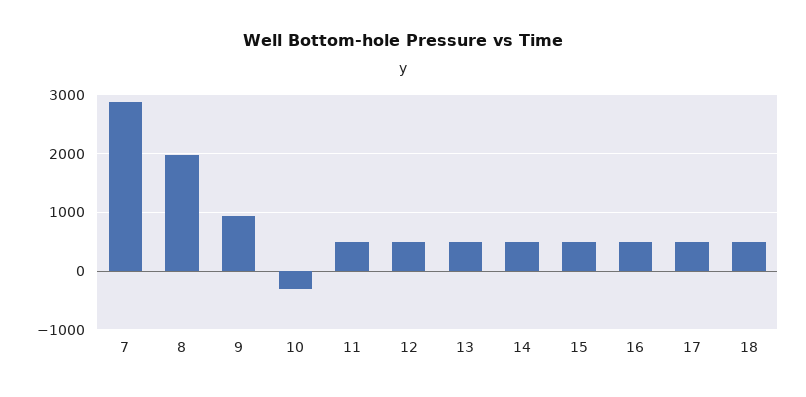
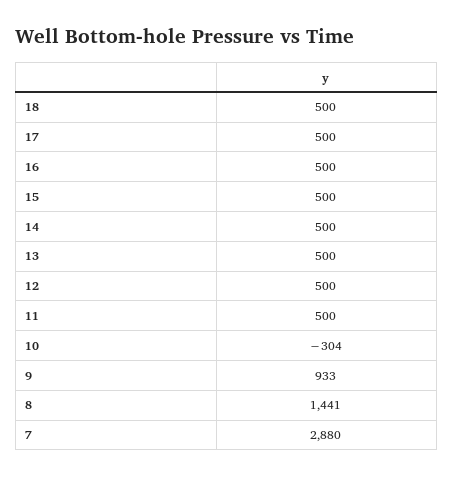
  {
    "7": 2880,
-   "8": 2000,
+   "8": 1441,
    "9": 933,
    "10": -304,
    "11": 500,
    "12": 500,
    "13": 500,
    "14": 500,
    "15": 500,
    "16": 500,
    "17": 500,
    "18": 500
  }

